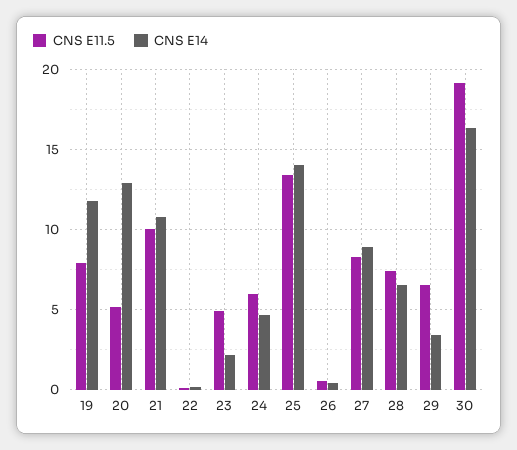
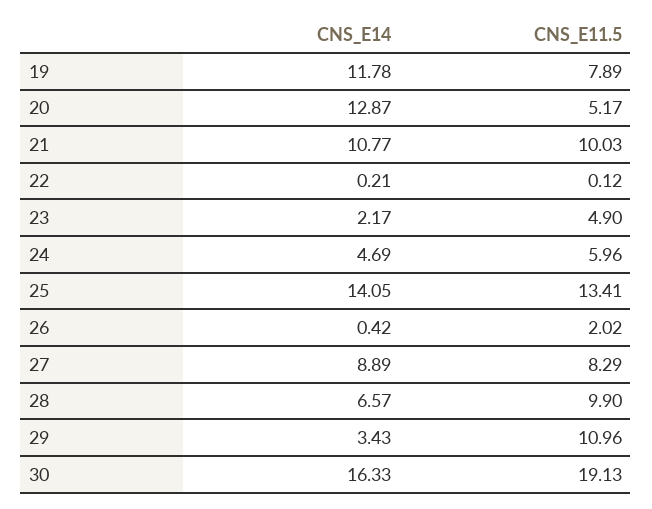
  {
    "CNS E11.5": {
      "19": 7.89,
      "20": 5.17,
      "21": 10.03,
      "22": 0.12,
      "23": 4.9,
      "24": 5.96,
      "25": 13.41,
-     "26": 0.5,
+     "26": 2.02,
      "27": 8.29,
-     "28": 7.5,
+     "28": 9.9,
-     "29": 6.5,
+     "29": 10.96,
      "30": 19.13
    },
    "CNS E14": {
      "19": 11.78,
      "20": 12.87,
      "21": 10.77,
      "22": 0.21,
      "23": 2.17,
      "24": 4.69,
      "25": 14.05,
      "26": 0.42,
      "27": 8.89,
      "28": 6.57,
      "29": 3.43,
      "30": 16.33
    }
  }

